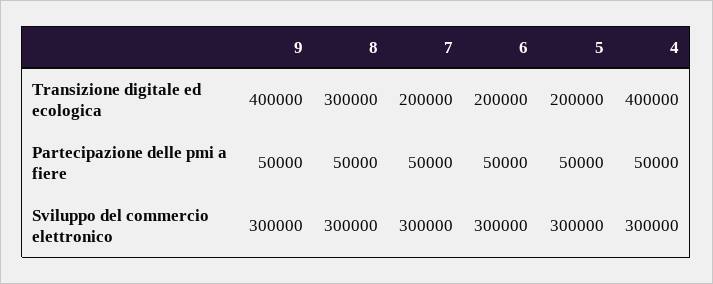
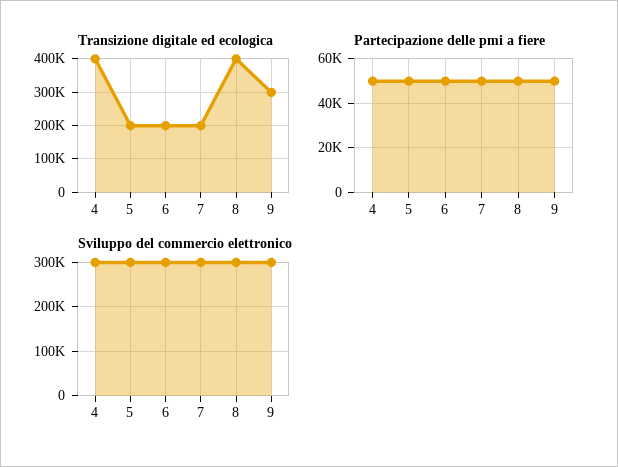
  {
    "Transizione digitale ed ecologica": {
-     "9": 400000,
+     "9": 300000,
-     "8": 300000,
+     "8": 400000,
      "7": 200000,
      "6": 200000,
      "5": 200000,
      "4": 400000
    },
    "Partecipazione delle pmi a fiere": {
      "9": 50000,
      "8": 50000,
      "7": 50000,
      "6": 50000,
      "5": 50000,
      "4": 50000
    },
    "Sviluppo del commercio elettronico": {
      "9": 300000,
      "8": 300000,
      "7": 300000,
      "6": 300000,
      "5": 300000,
      "4": 300000
    }
  }

